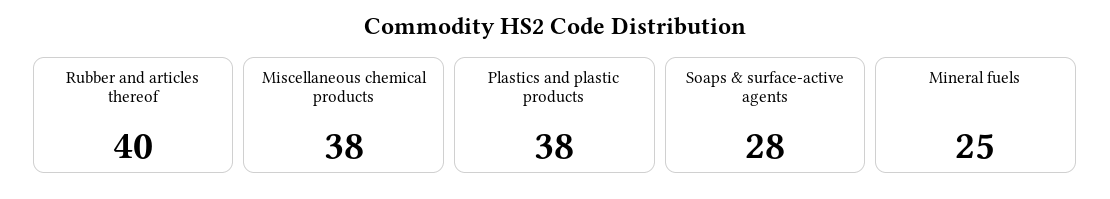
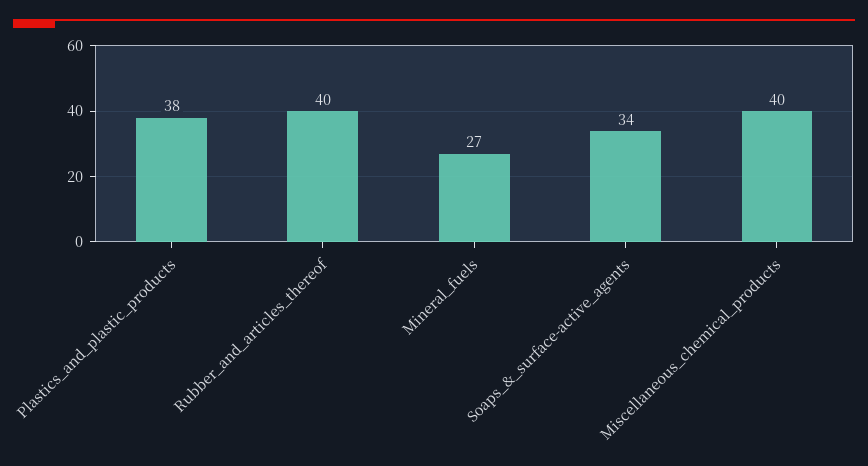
  {
    "Rubber and articles thereof": 40,
-   "Miscellaneous chemical products": 38,
+   "Miscellaneous chemical products": 40,
    "Plastics and plastic products": 38,
-   "Soaps & surface-active agents": 28,
+   "Soaps & surface-active agents": 34,
-   "Mineral fuels": 25
+   "Mineral fuels": 27
  }

